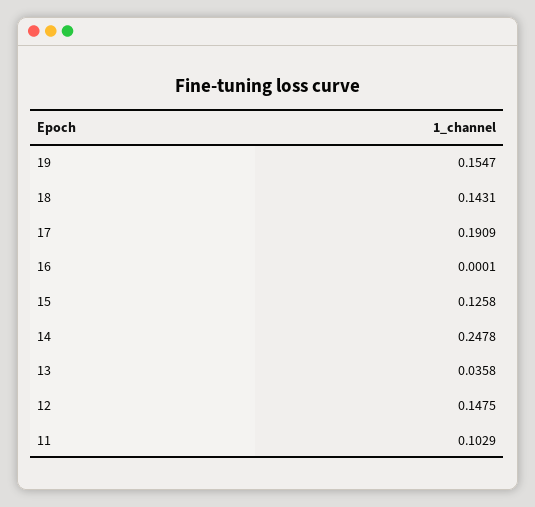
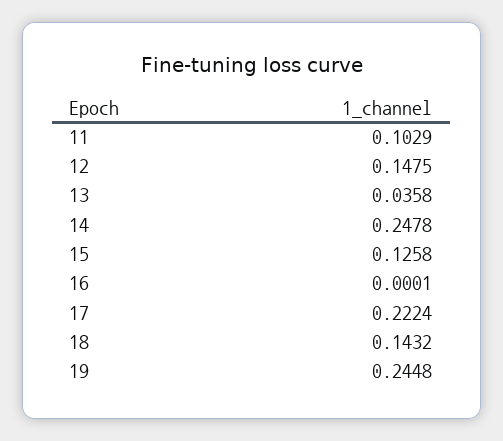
  {
-   "19": 0.1547,
+   "19": 0.2448,
-   "18": 0.1431,
+   "18": 0.1432,
-   "17": 0.1909,
+   "17": 0.2224,
    "16": 0.0001,
    "15": 0.1258,
    "14": 0.2478,
    "13": 0.0358,
    "12": 0.1475,
    "11": 0.1029
  }

